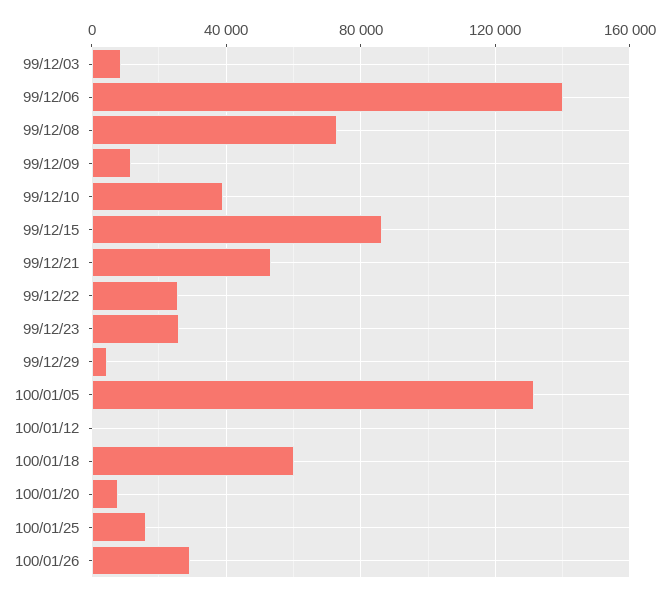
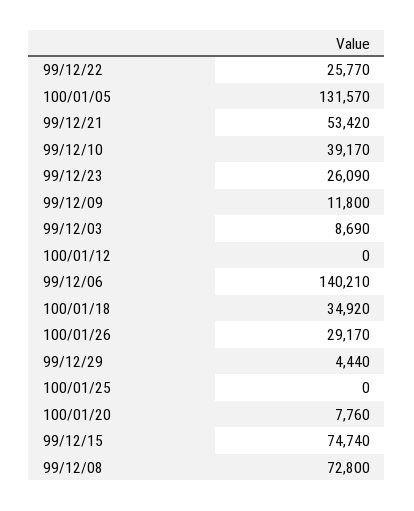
  {
    "99/12/03": 8690,
    "99/12/06": 140210,
    "99/12/08": 72800,
    "99/12/09": 11800,
    "99/12/10": 39170,
-   "99/12/15": 85000,
+   "99/12/15": 74740,
    "99/12/21": 53420,
    "99/12/22": 25770,
    "99/12/23": 26090,
    "99/12/29": 4440,
    "100/01/05": 131570,
    "100/01/12": 0,
-   "100/01/18": 60000,
+   "100/01/18": 34920,
    "100/01/20": 7760,
-   "100/01/25": 15000,
+   "100/01/25": 0,
    "100/01/26": 29170
  }

